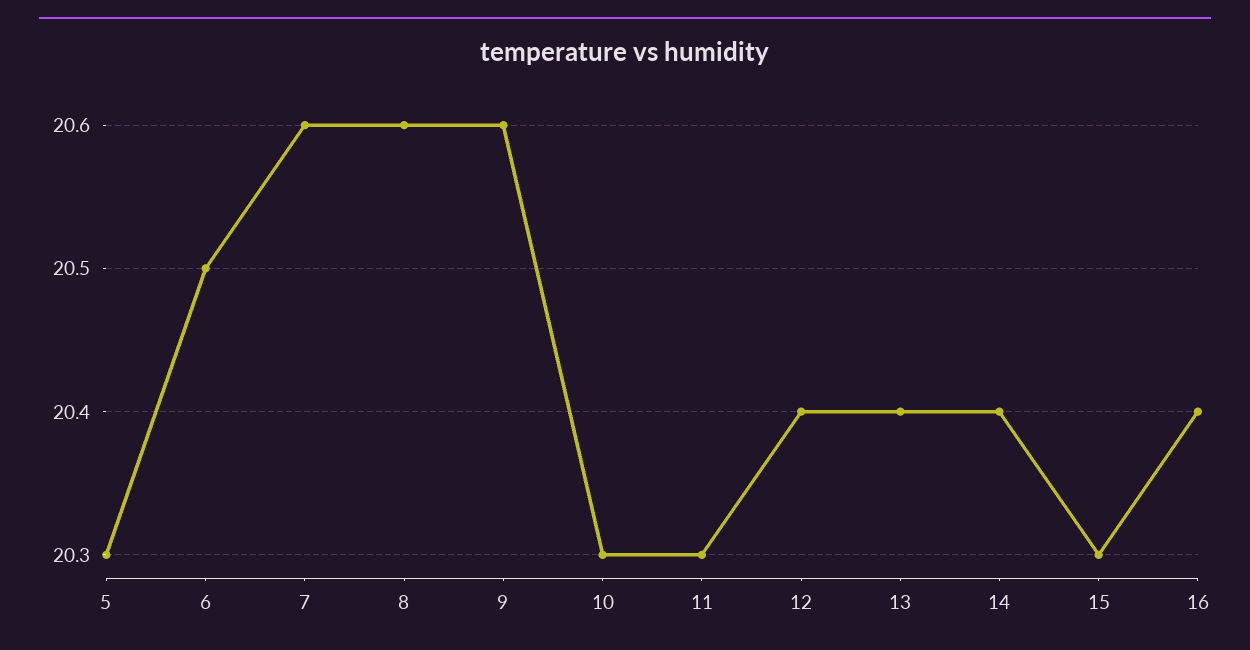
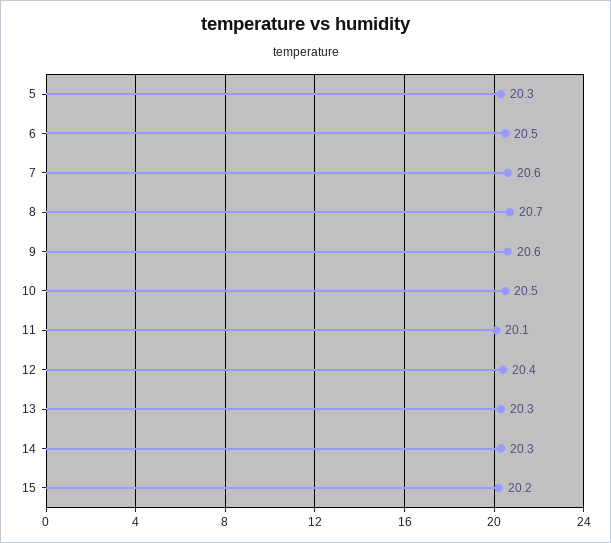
  {
    "5": 20.3,
    "6": 20.5,
    "7": 20.6,
-   "8": 20.6,
+   "8": 20.7,
    "9": 20.6,
-   "10": 20.3,
+   "10": 20.5,
-   "11": 20.3,
+   "11": 20.1,
    "12": 20.4,
-   "13": 20.4,
+   "13": 20.3,
-   "14": 20.4,
+   "14": 20.3,
-   "15": 20.3,
+   "15": 20.2
-   "16": 20.4
  }

